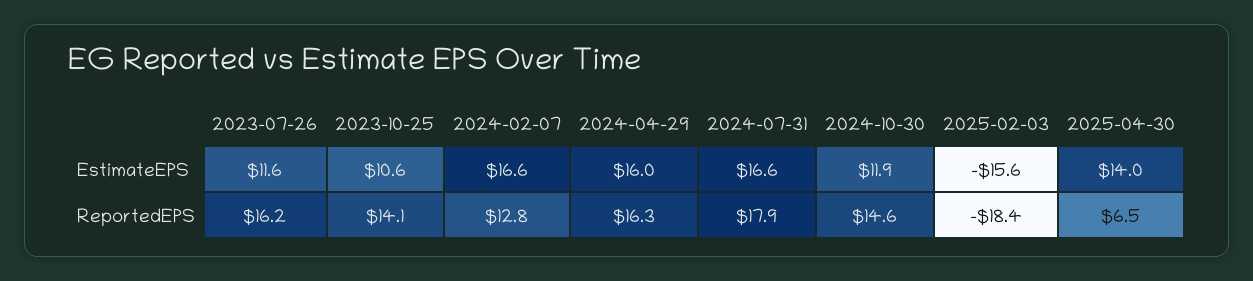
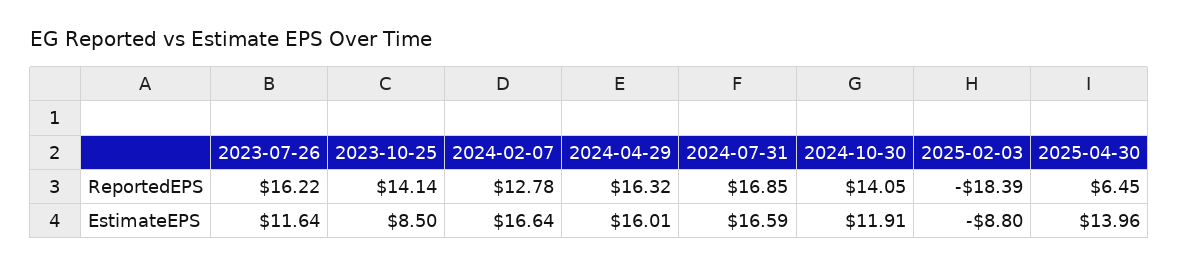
  {
    "2023-07-26": {
      "EstimateEPS": 11.64,
      "ReportedEPS": 16.22
    },
    "2023-10-25": {
-     "EstimateEPS": 10.6,
+     "EstimateEPS": 8.5,
      "ReportedEPS": 14.14
    },
    "2024-02-07": {
      "EstimateEPS": 16.64,
      "ReportedEPS": 12.78
    },
    "2024-04-29": {
      "EstimateEPS": 16.01,
      "ReportedEPS": 16.32
    },
    "2024-07-31": {
      "EstimateEPS": 16.59,
-     "ReportedEPS": 17.9
+     "ReportedEPS": 16.85
    },
    "2024-10-30": {
      "EstimateEPS": 11.91,
-     "ReportedEPS": 14.6
+     "ReportedEPS": 14.05
    },
    "2025-02-03": {
-     "EstimateEPS": -15.6,
+     "EstimateEPS": -8.8,
      "ReportedEPS": -18.39
    },
    "2025-04-30": {
      "EstimateEPS": 13.96,
      "ReportedEPS": 6.45
    }
  }

